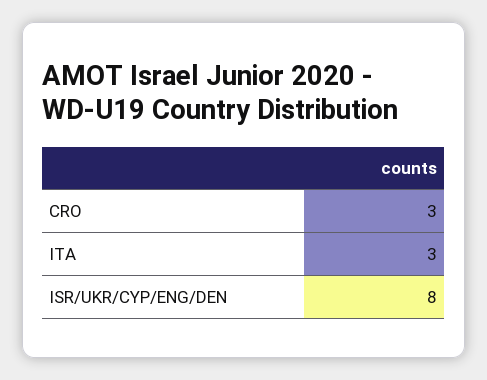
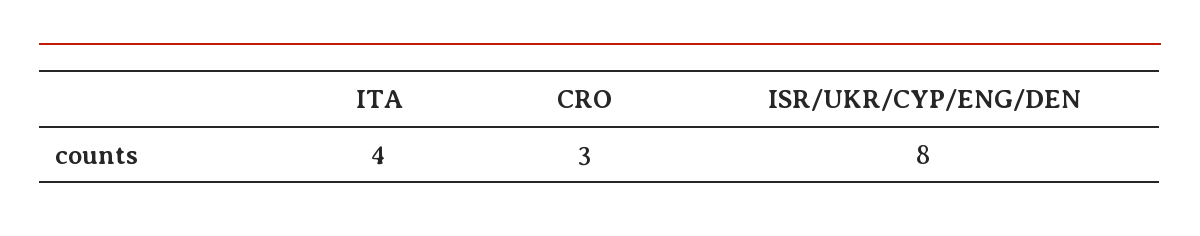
  {
    "CRO": 3,
-   "ITA": 3,
+   "ITA": 4,
    "ISR/UKR/CYP/ENG/DEN": 8
  }

